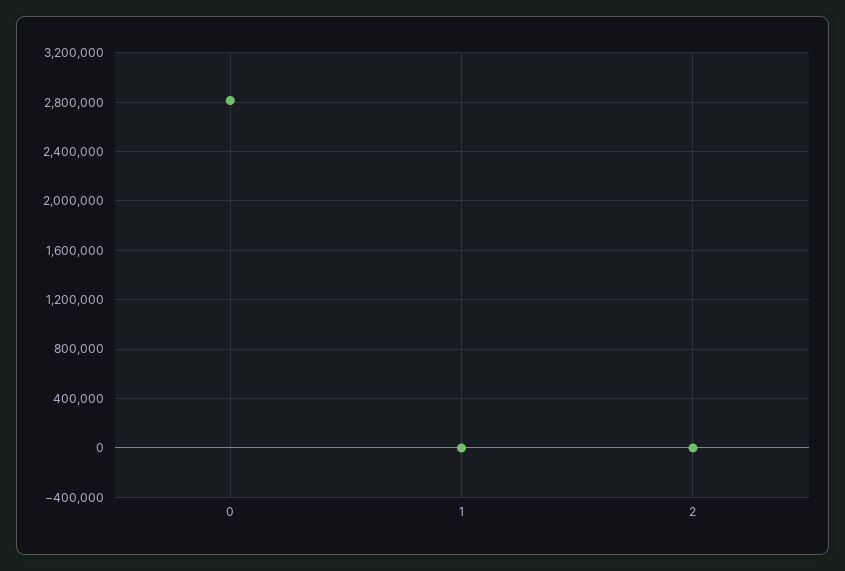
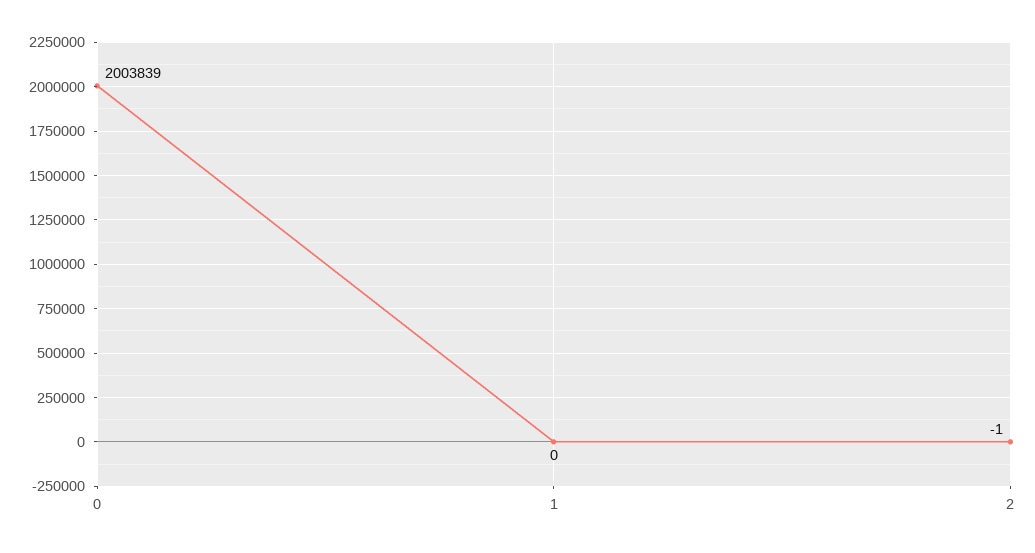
  {
-   "0": 2800000,
+   "0": 2003839,
    "1": 0,
    "2": -1
  }

